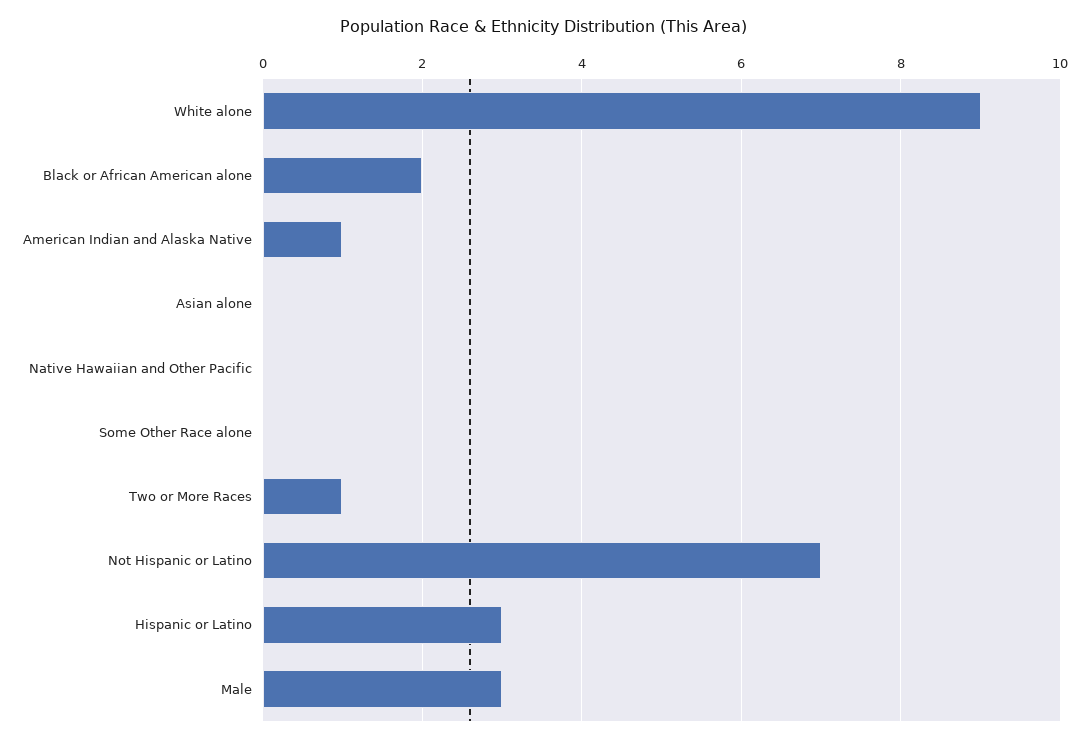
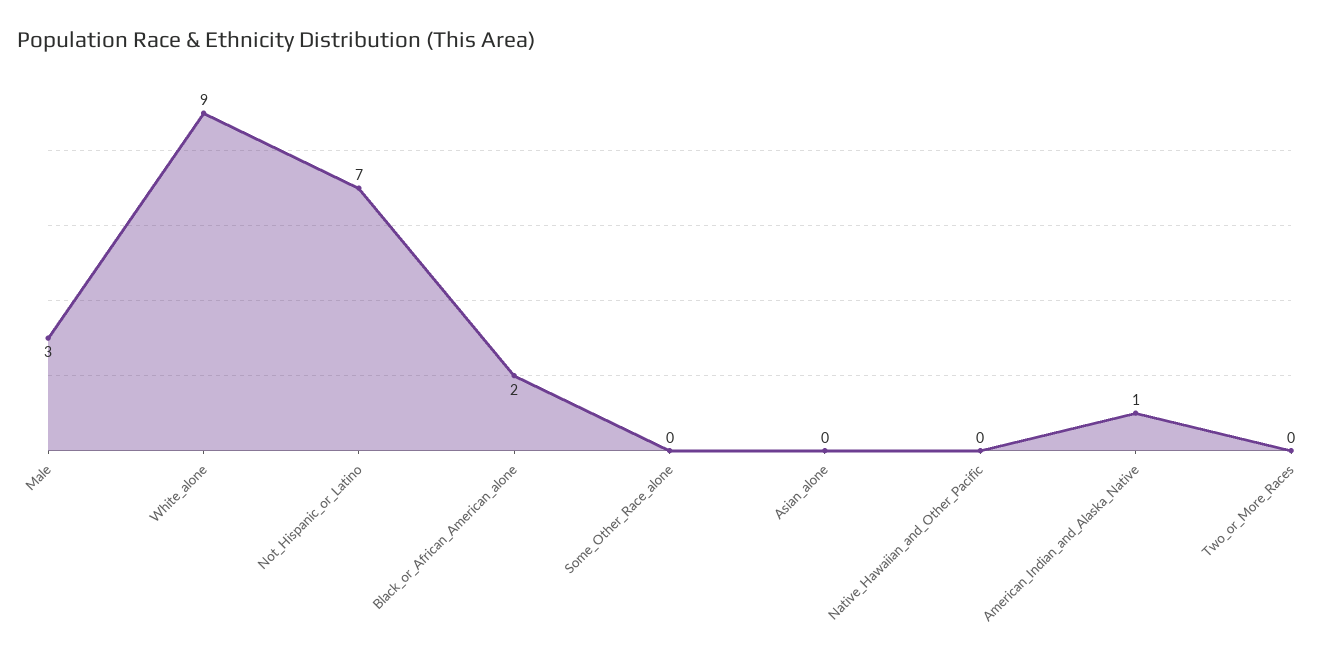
  {
    "White alone": 9,
    "Black or African American alone": 2,
    "American Indian and Alaska Native": 1,
    "Asian alone": 0,
    "Native Hawaiian and Other Pacific": 0,
    "Some Other Race alone": 0,
-   "Two or More Races": 1,
+   "Two or More Races": 0,
    "Not Hispanic or Latino": 7,
-   "Hispanic or Latino": 3,
    "Male": 3
  }

